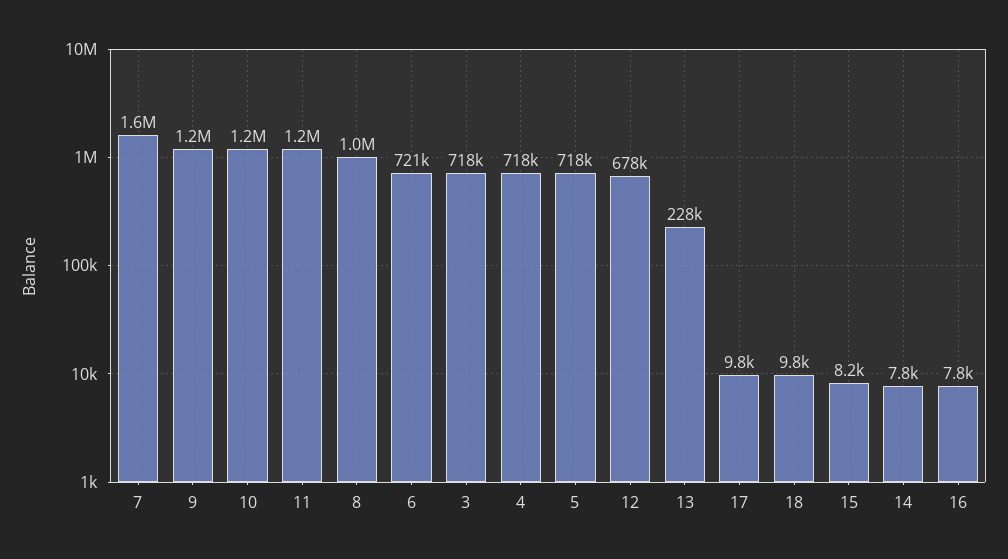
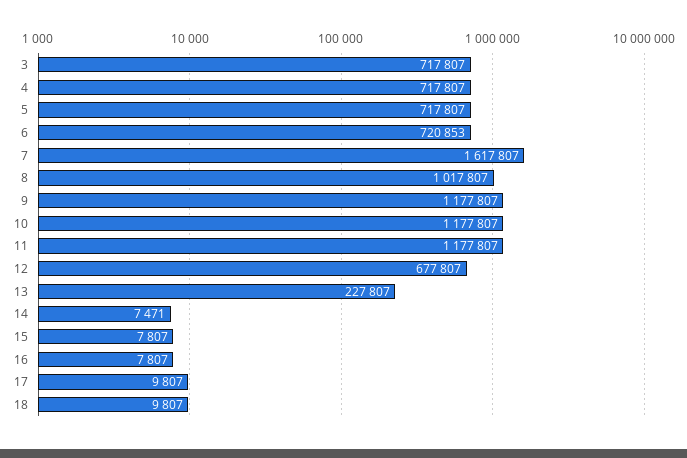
  {
    "7": 1617807,
    "9": 1177807,
    "10": 1177807,
    "11": 1177807,
    "8": 1017807,
    "6": 720853,
    "3": 717807,
    "4": 717807,
    "5": 717807,
    "12": 677807,
    "13": 227807,
    "17": 9807,
    "18": 9807,
-   "15": 8200,
+   "15": 7807,
-   "14": 7800,
+   "14": 7471,
    "16": 7807
  }

